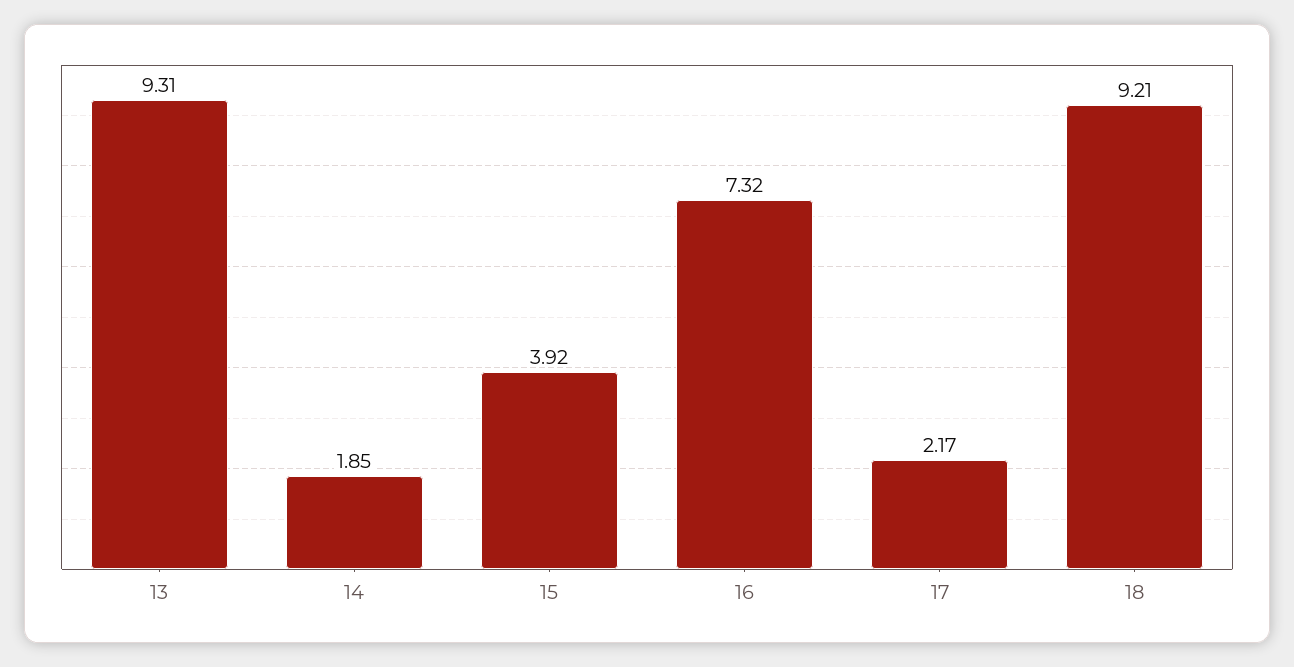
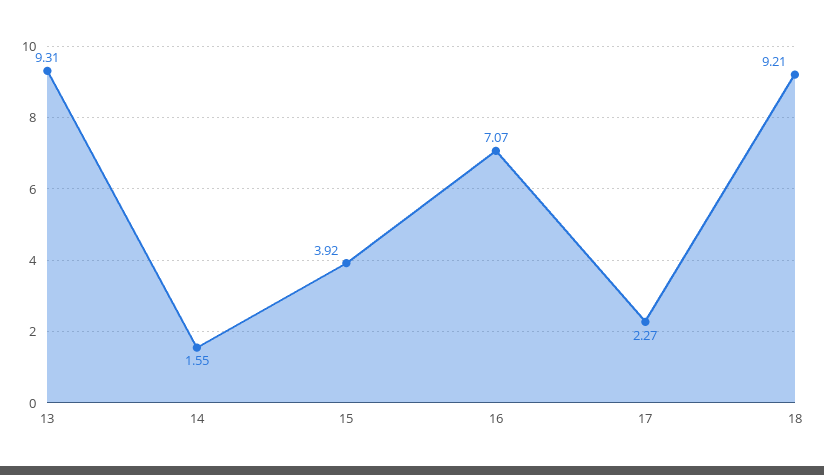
  {
    "13": 9.31,
-   "14": 1.85,
+   "14": 1.55,
    "15": 3.92,
-   "16": 7.32,
+   "16": 7.07,
-   "17": 2.17,
+   "17": 2.27,
    "18": 9.21
  }

